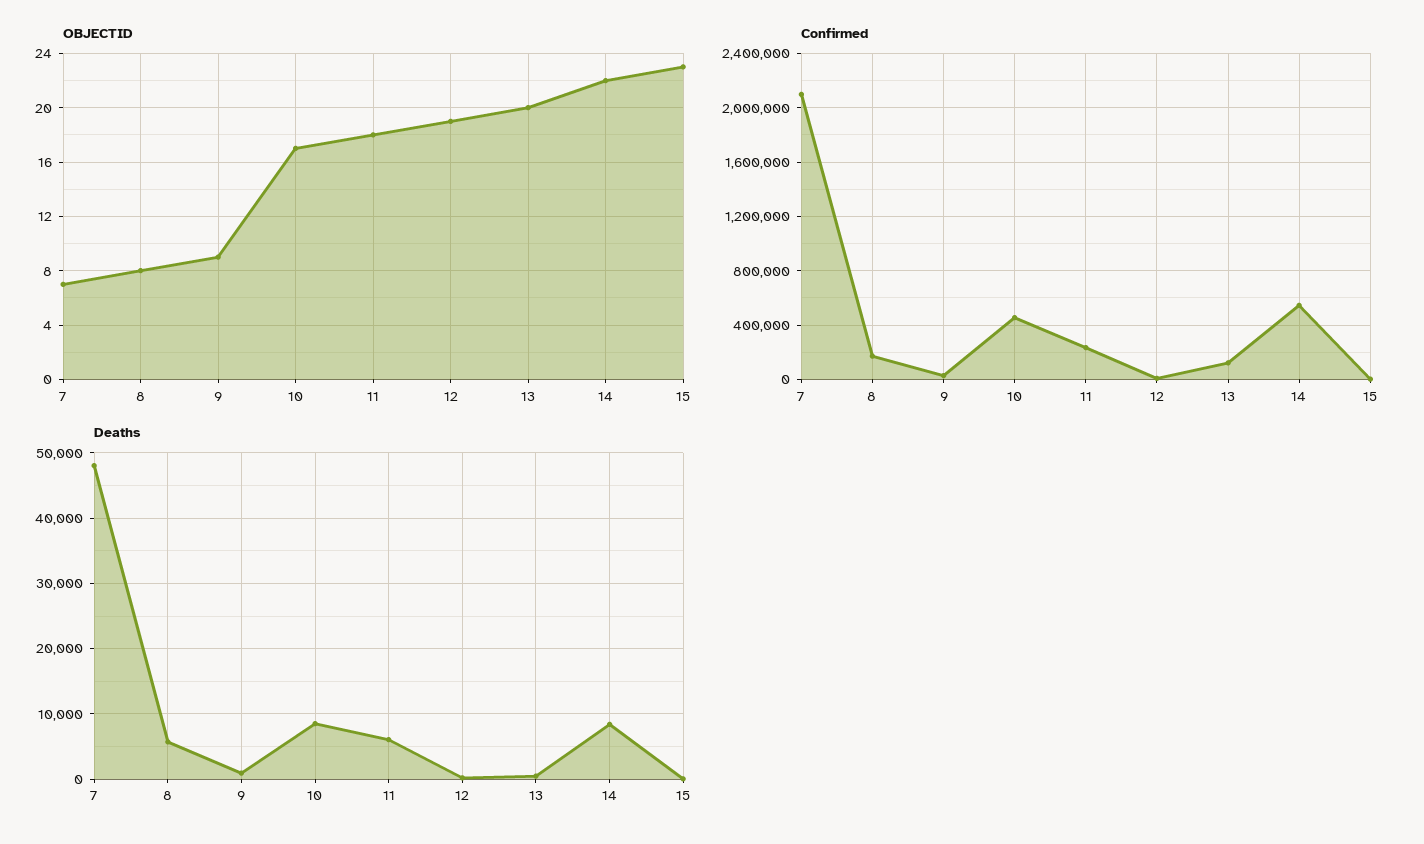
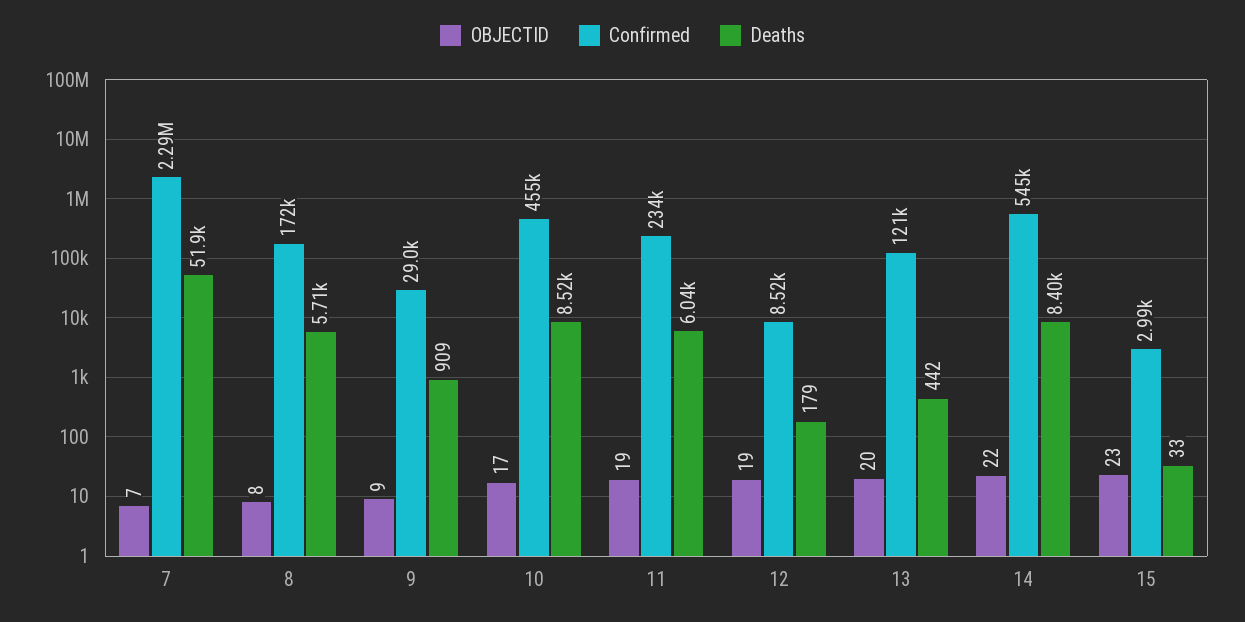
  {
    "OBJECTID": {
      "7": 7,
      "8": 8,
      "9": 9,
      "10": 17,
-     "11": 18,
+     "11": 19,
      "12": 19,
      "13": 20,
      "14": 22,
      "15": 23
    },
    "Confirmed": {
-     "7": 2100000,
+     "7": 2290000,
      "8": 172000,
      "9": 29000,
      "10": 455000,
      "11": 234000,
      "12": 8520,
      "13": 121000,
      "14": 545000,
      "15": 2990
    },
    "Deaths": {
-     "7": 48000,
+     "7": 51900,
      "8": 5710,
      "9": 909,
      "10": 8520,
      "11": 6040,
      "12": 179,
      "13": 442,
      "14": 8400,
      "15": 33
    }
  }

